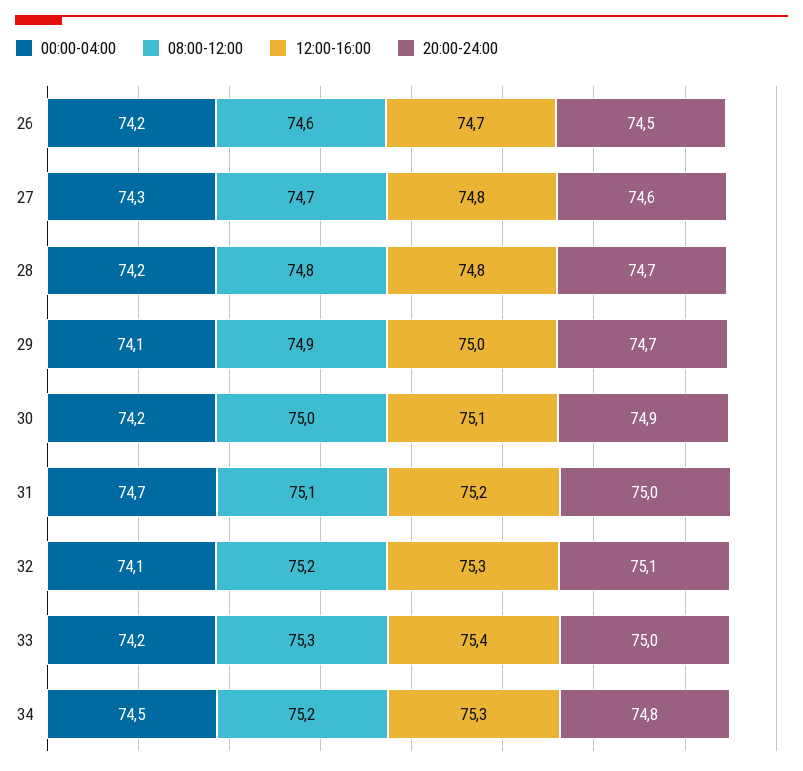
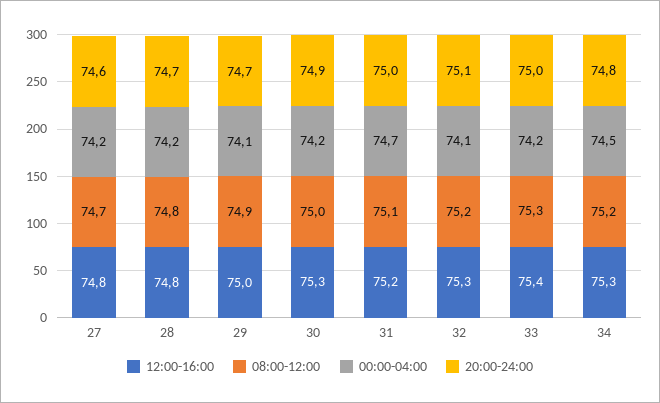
  {
    "00:00-04:00": {
-     "26": 74.2,
-     "27": 74.3,
+     "27": 74.2,
      "28": 74.2,
      "29": 74.1,
      "30": 74.2,
      "31": 74.7,
      "32": 74.1,
      "33": 74.2,
      "34": 74.5
    },
    "08:00-12:00": {
-     "26": 74.6,
      "27": 74.7,
      "28": 74.8,
      "29": 74.9,
      "30": 75,
      "31": 75.1,
      "32": 75.2,
      "33": 75.3,
      "34": 75.2
    },
    "12:00-16:00": {
-     "26": 74.7,
      "27": 74.8,
      "28": 74.8,
      "29": 75,
-     "30": 75.1,
+     "30": 75.3,
      "31": 75.2,
      "32": 75.3,
      "33": 75.4,
      "34": 75.3
    },
    "20:00-24:00": {
-     "26": 74.5,
      "27": 74.6,
      "28": 74.7,
      "29": 74.7,
      "30": 74.9,
      "31": 75,
      "32": 75.1,
      "33": 75,
      "34": 74.8
    }
  }

